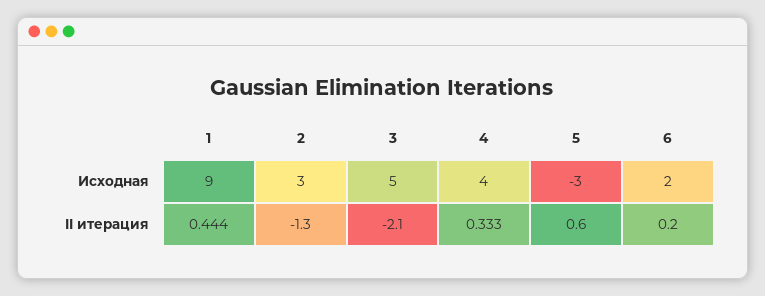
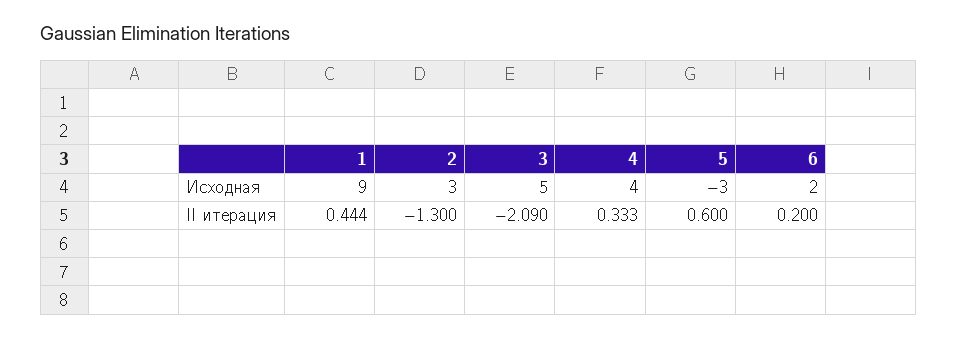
  {
    "1": {
      "Исходная": 9,
      "II итерация": 0.444
    },
    "2": {
      "Исходная": 3,
      "II итерация": -1.3
    },
    "3": {
      "Исходная": 5,
-     "II итерация": -2.1
+     "II итерация": -2.09
    },
    "4": {
      "Исходная": 4,
      "II итерация": 0.333
    },
    "5": {
      "Исходная": -3,
      "II итерация": 0.6
    },
    "6": {
      "Исходная": 2,
      "II итерация": 0.2
    }
  }

